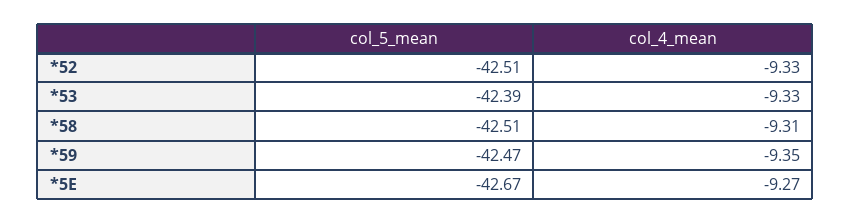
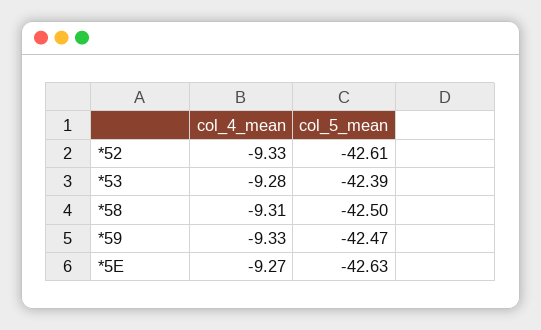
  {
    "col_5_mean": {
-     "*52": -42.51,
+     "*52": -42.61,
      "*53": -42.39,
-     "*58": -42.51,
+     "*58": -42.5,
      "*59": -42.47,
-     "*5E": -42.67
+     "*5E": -42.63
    },
    "col_4_mean": {
      "*52": -9.33,
-     "*53": -9.33,
+     "*53": -9.28,
      "*58": -9.31,
-     "*59": -9.35,
+     "*59": -9.33,
      "*5E": -9.27
    }
  }

